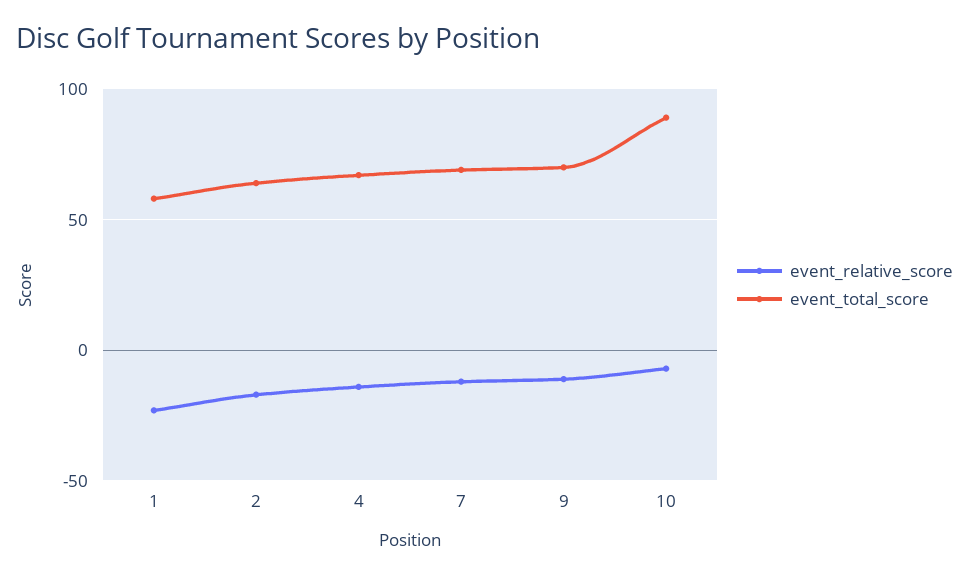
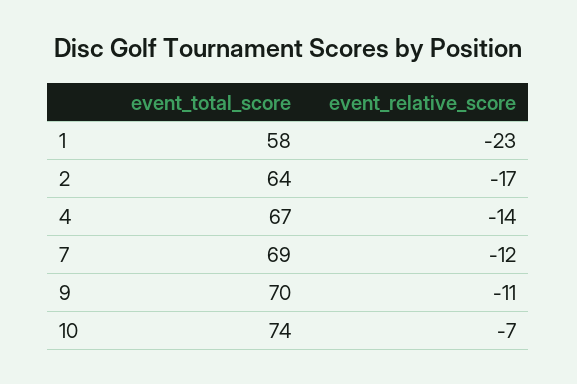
  {
    "event_relative_score": {
      "1": -23,
      "2": -17,
      "4": -14,
      "7": -12,
      "9": -11,
      "10": -7
    },
    "event_total_score": {
      "1": 58,
      "2": 64,
      "4": 67,
      "7": 69,
      "9": 70,
-     "10": 90
+     "10": 74
    }
  }

